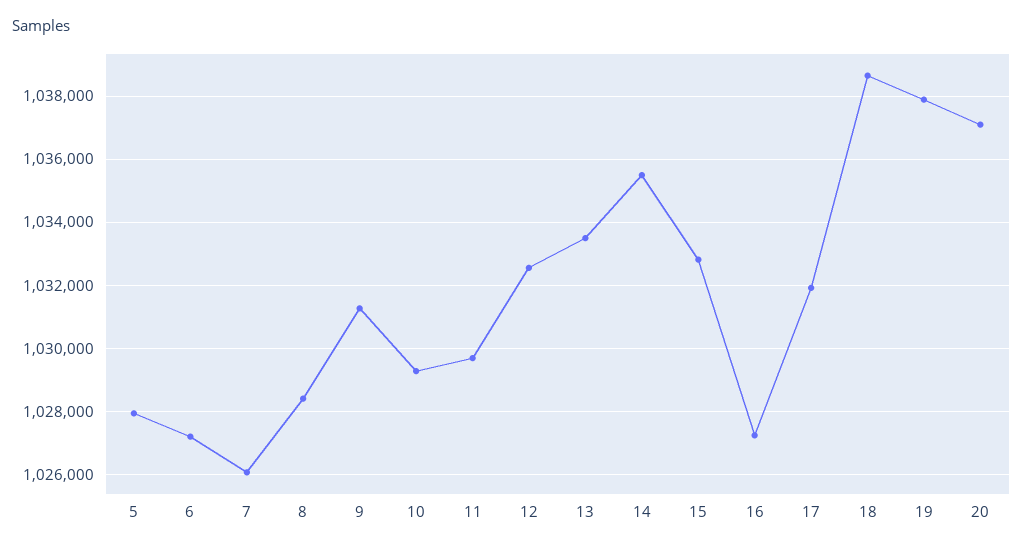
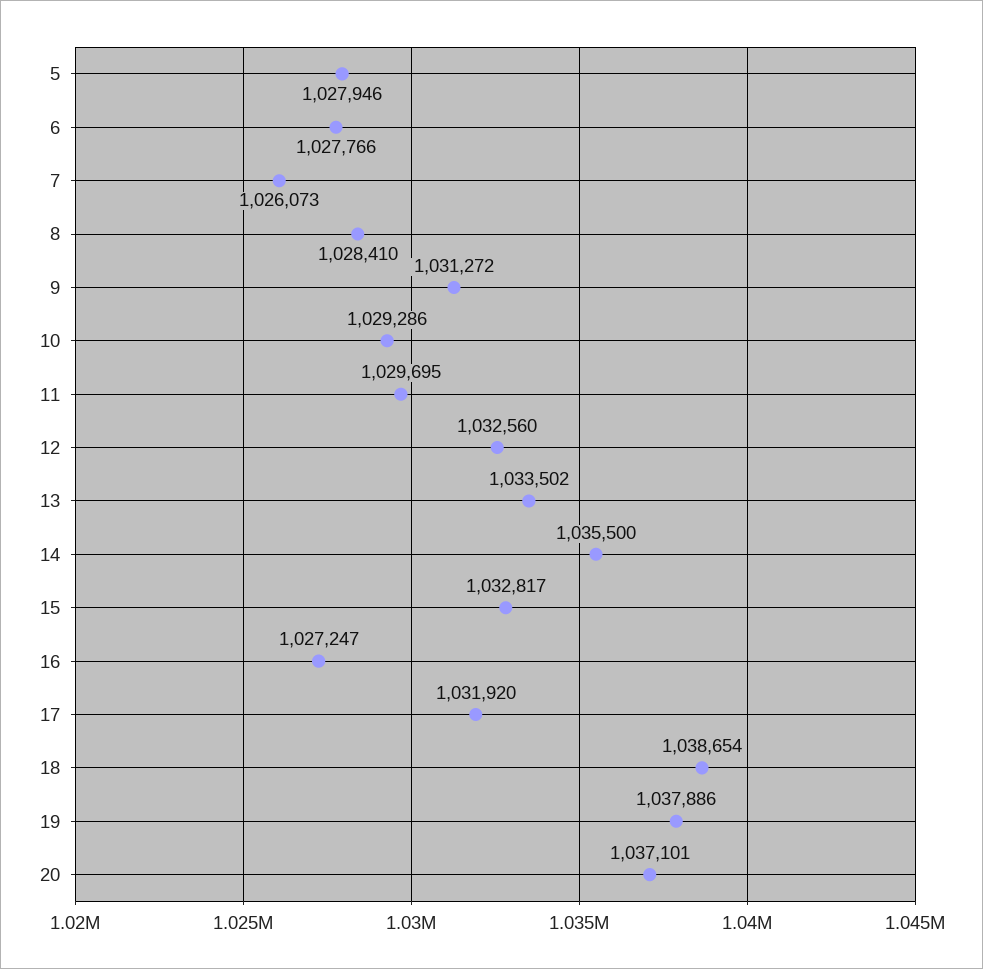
  {
    "5": 1027946,
-   "6": 1027200,
+   "6": 1027766,
    "7": 1026073,
    "8": 1028410,
    "9": 1031272,
    "10": 1029286,
    "11": 1029695,
    "12": 1032560,
    "13": 1033502,
    "14": 1035500,
    "15": 1032817,
    "16": 1027247,
    "17": 1031920,
    "18": 1038654,
    "19": 1037886,
    "20": 1037101
  }

